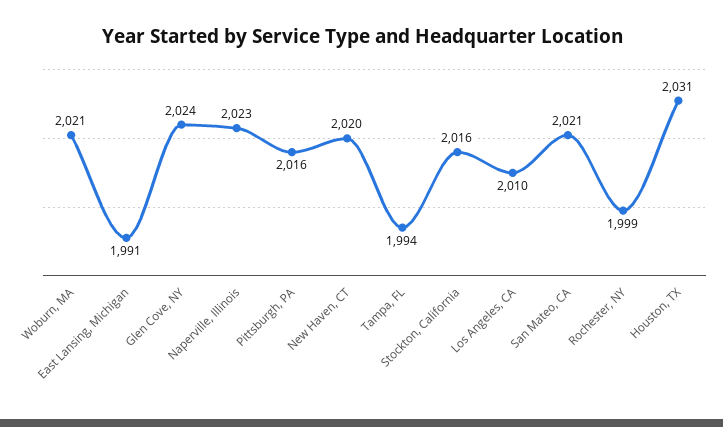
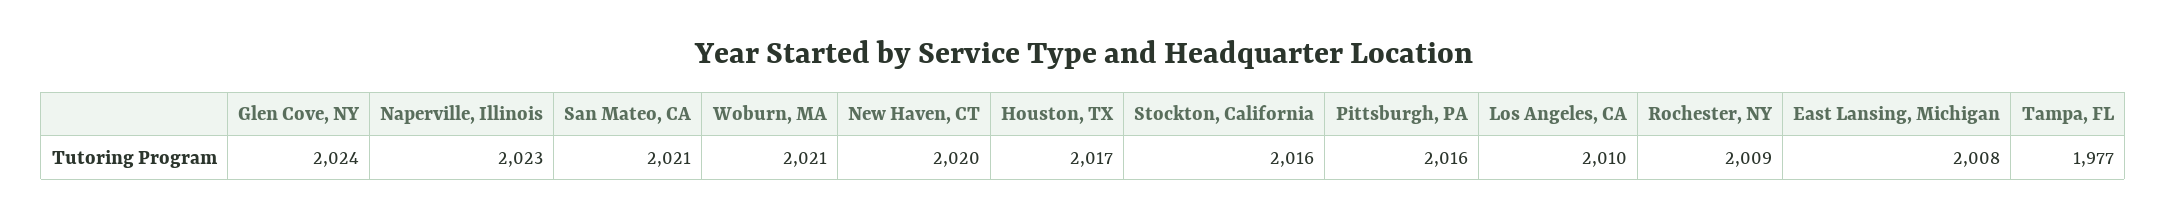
  {
    "Woburn, MA": 2021,
-   "East Lansing, Michigan": 1991,
+   "East Lansing, Michigan": 2008,
    "Glen Cove, NY": 2024,
    "Naperville, Illinois": 2023,
    "Pittsburgh, PA": 2016,
    "New Haven, CT": 2020,
-   "Tampa, FL": 1994,
+   "Tampa, FL": 1977,
    "Stockton, California": 2016,
    "Los Angeles, CA": 2010,
    "San Mateo, CA": 2021,
-   "Rochester, NY": 1999,
+   "Rochester, NY": 2009,
-   "Houston, TX": 2031
+   "Houston, TX": 2017
  }

